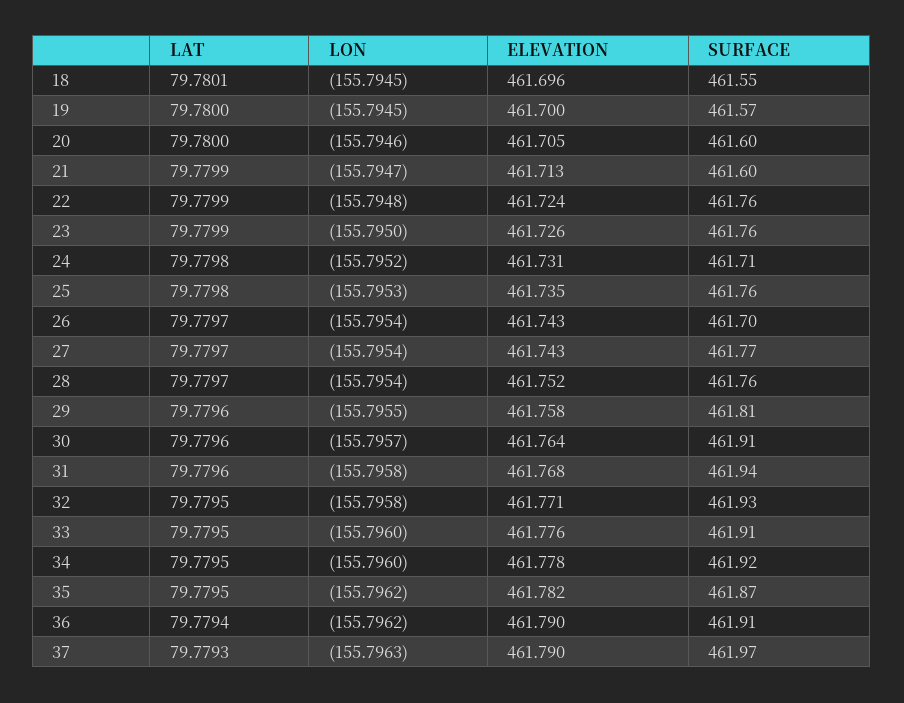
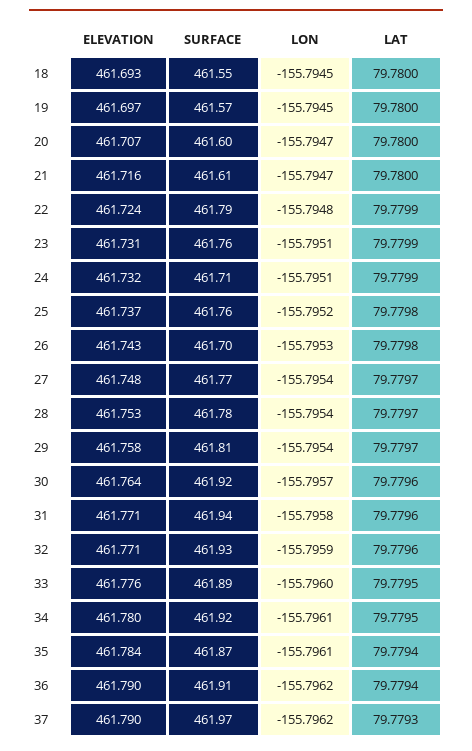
  {
    "LAT": {
-     "18": 79.7801,
+     "18": 79.78,
      "19": 79.78,
      "20": 79.78,
-     "21": 79.7799,
+     "21": 79.78,
      "22": 79.7799,
      "23": 79.7799,
-     "24": 79.7798,
+     "24": 79.7799,
      "25": 79.7798,
-     "26": 79.7797,
+     "26": 79.7798,
      "27": 79.7797,
      "28": 79.7797,
-     "29": 79.7796,
+     "29": 79.7797,
      "30": 79.7796,
      "31": 79.7796,
-     "32": 79.7795,
+     "32": 79.7796,
      "33": 79.7795,
      "34": 79.7795,
-     "35": 79.7795,
+     "35": 79.7794,
      "36": 79.7794,
      "37": 79.7793
    },
    "LON": {
      "18": -155.7945,
      "19": -155.7945,
-     "20": -155.7946,
+     "20": -155.7947,
      "21": -155.7947,
      "22": -155.7948,
-     "23": -155.795,
+     "23": -155.7951,
-     "24": -155.7952,
+     "24": -155.7951,
-     "25": -155.7953,
+     "25": -155.7952,
-     "26": -155.7954,
+     "26": -155.7953,
      "27": -155.7954,
      "28": -155.7954,
-     "29": -155.7955,
+     "29": -155.7954,
      "30": -155.7957,
      "31": -155.7958,
-     "32": -155.7958,
+     "32": -155.7959,
      "33": -155.796,
-     "34": -155.796,
+     "34": -155.7961,
-     "35": -155.7962,
+     "35": -155.7961,
      "36": -155.7962,
-     "37": -155.7963
+     "37": -155.7962
    },
    "ELEVATION": {
-     "18": 461.696,
+     "18": 461.693,
-     "19": 461.7,
+     "19": 461.697,
-     "20": 461.705,
+     "20": 461.707,
-     "21": 461.713,
+     "21": 461.716,
      "22": 461.724,
-     "23": 461.726,
+     "23": 461.731,
-     "24": 461.731,
+     "24": 461.732,
-     "25": 461.735,
+     "25": 461.737,
      "26": 461.743,
-     "27": 461.743,
+     "27": 461.748,
-     "28": 461.752,
+     "28": 461.753,
      "29": 461.758,
      "30": 461.764,
-     "31": 461.768,
+     "31": 461.771,
      "32": 461.771,
      "33": 461.776,
-     "34": 461.778,
+     "34": 461.78,
-     "35": 461.782,
+     "35": 461.784,
      "36": 461.79,
      "37": 461.79
    },
    "SURFACE": {
      "18": 461.55,
      "19": 461.57,
      "20": 461.6,
-     "21": 461.6,
+     "21": 461.61,
-     "22": 461.76,
+     "22": 461.79,
      "23": 461.76,
      "24": 461.71,
      "25": 461.76,
      "26": 461.7,
      "27": 461.77,
-     "28": 461.76,
+     "28": 461.78,
      "29": 461.81,
-     "30": 461.91,
+     "30": 461.92,
      "31": 461.94,
      "32": 461.93,
-     "33": 461.91,
+     "33": 461.89,
      "34": 461.92,
      "35": 461.87,
      "36": 461.91,
      "37": 461.97
    }
  }

